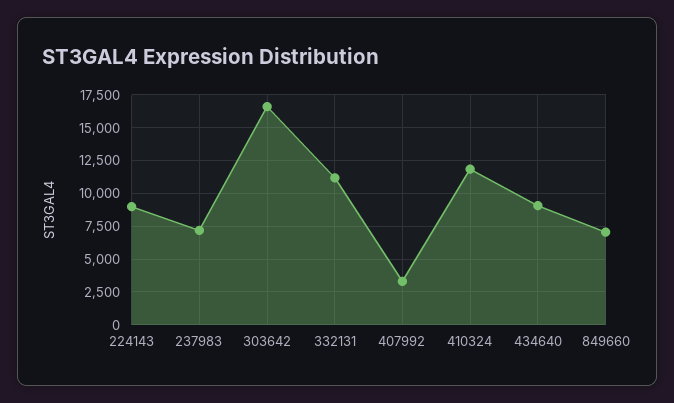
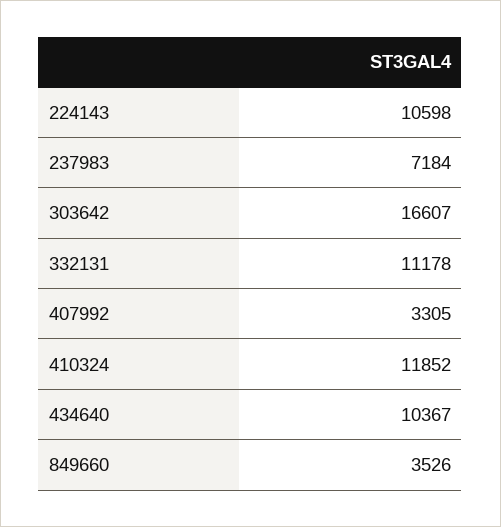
  {
-   "224143": 9000,
+   "224143": 10598,
    "237983": 7184,
    "303642": 16607,
    "332131": 11178,
    "407992": 3305,
    "410324": 11852,
-   "434640": 9000,
+   "434640": 10367,
-   "849660": 7000
+   "849660": 3526
  }

